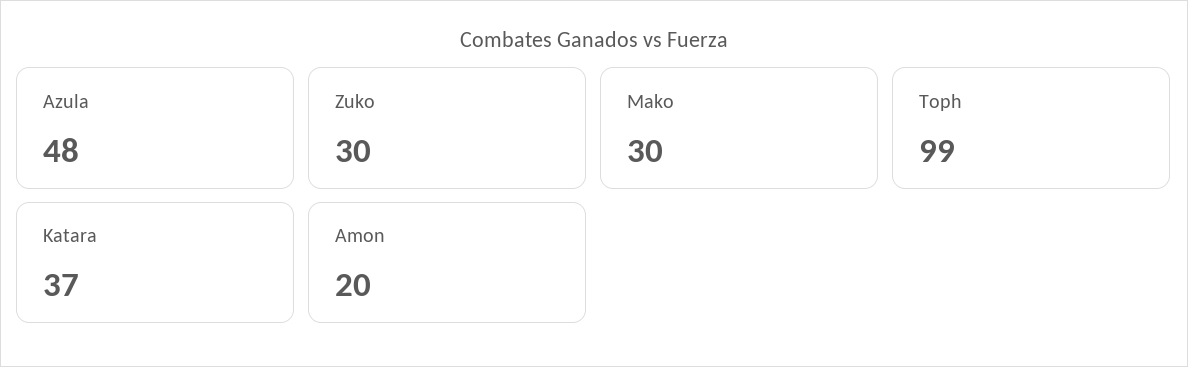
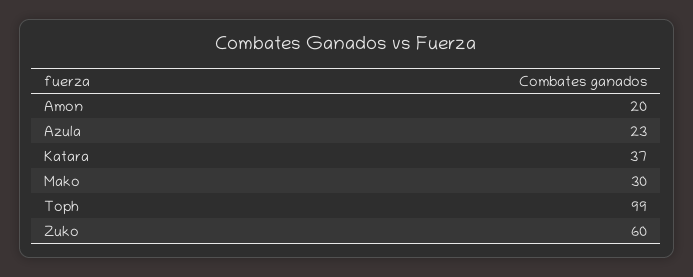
  {
-   "Azula": 48,
+   "Azula": 23,
-   "Zuko": 30,
+   "Zuko": 60,
    "Mako": 30,
    "Toph": 99,
    "Katara": 37,
    "Amon": 20
  }

